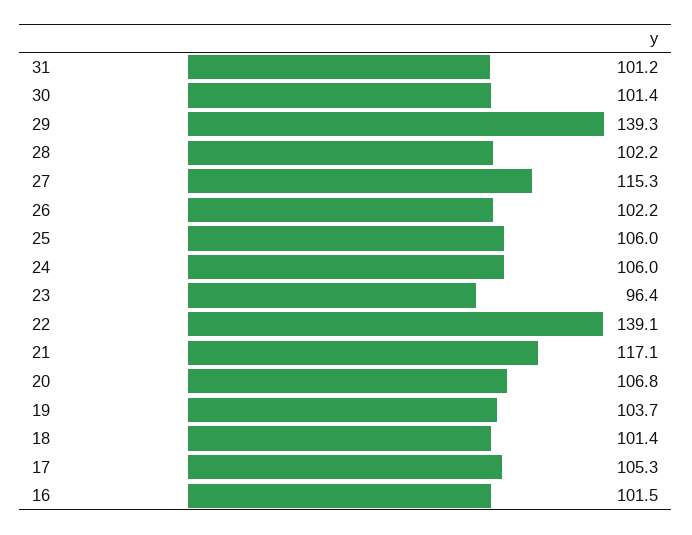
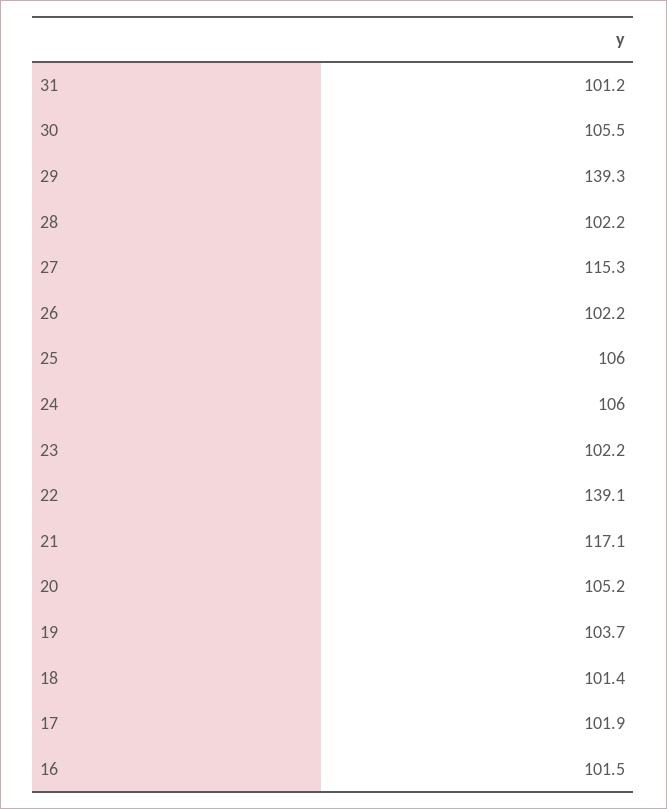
  {
    "31": 101.2,
-   "30": 101.4,
+   "30": 105.5,
    "29": 139.3,
    "28": 102.2,
    "27": 115.3,
    "26": 102.2,
    "25": 106,
    "24": 106,
-   "23": 96.4,
+   "23": 102.2,
    "22": 139.1,
    "21": 117.1,
-   "20": 106.8,
+   "20": 105.2,
    "19": 103.7,
    "18": 101.4,
-   "17": 105.3,
+   "17": 101.9,
    "16": 101.5
  }

